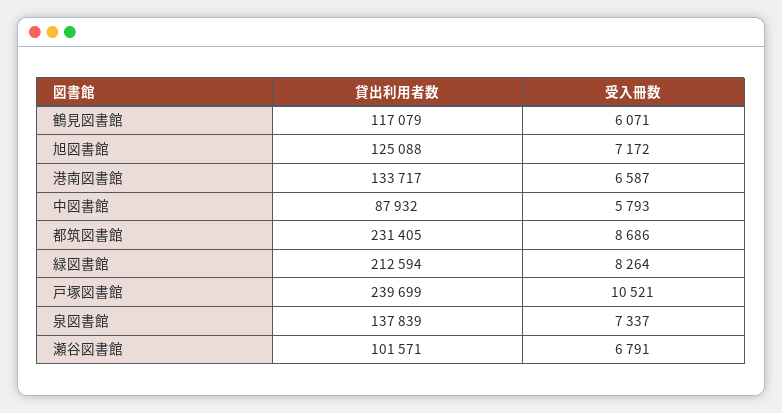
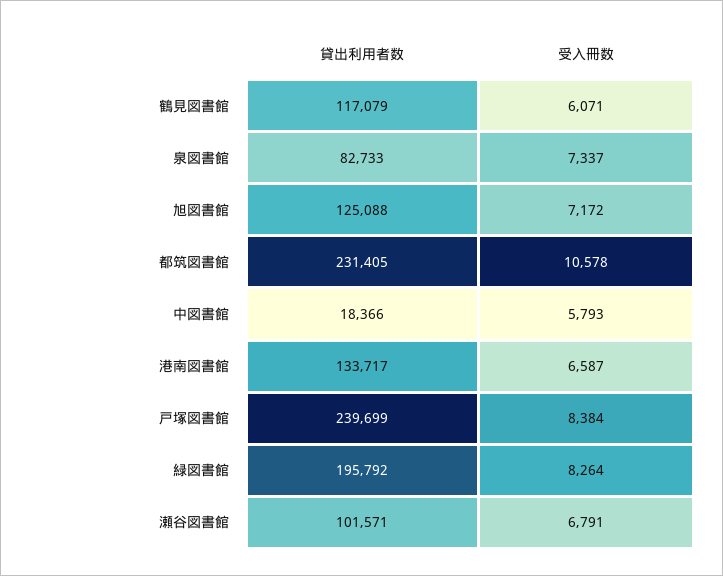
  {
    "貸出利用者数": {
      "鶴見図書館": 117079,
      "旭図書館": 125088,
      "港南図書館": 133717,
-     "中図書館": 87932,
+     "中図書館": 18366,
      "都筑図書館": 231405,
-     "緑図書館": 212594,
+     "緑図書館": 195792,
      "戸塚図書館": 239699,
-     "泉図書館": 137839,
+     "泉図書館": 82733,
      "瀬谷図書館": 101571
    },
    "受入冊数": {
      "鶴見図書館": 6071,
      "旭図書館": 7172,
      "港南図書館": 6587,
      "中図書館": 5793,
-     "都筑図書館": 8686,
+     "都筑図書館": 10578,
      "緑図書館": 8264,
-     "戸塚図書館": 10521,
+     "戸塚図書館": 8384,
      "泉図書館": 7337,
      "瀬谷図書館": 6791
    }
  }

